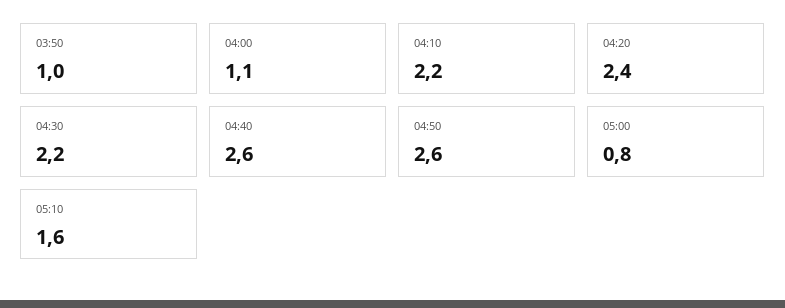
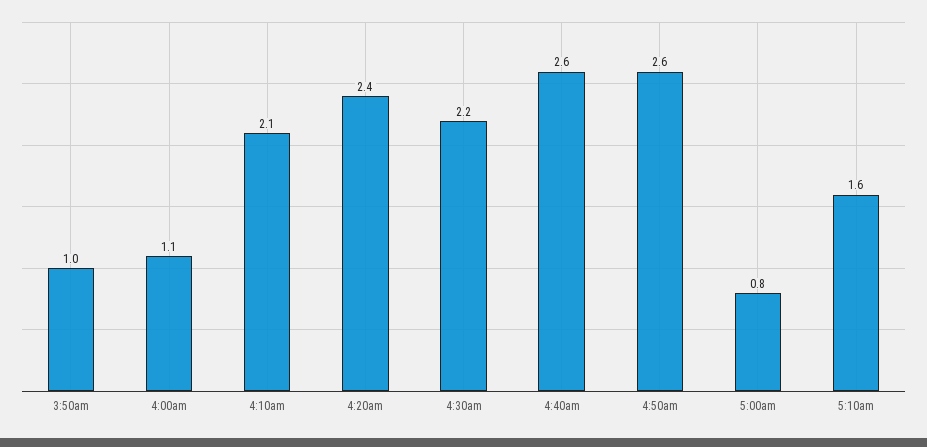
  {
    "03:50": 1,
    "04:00": 1.1,
-   "04:10": 2.2,
+   "04:10": 2.1,
    "04:20": 2.4,
    "04:30": 2.2,
    "04:40": 2.6,
    "04:50": 2.6,
    "05:00": 0.8,
    "05:10": 1.6
  }

